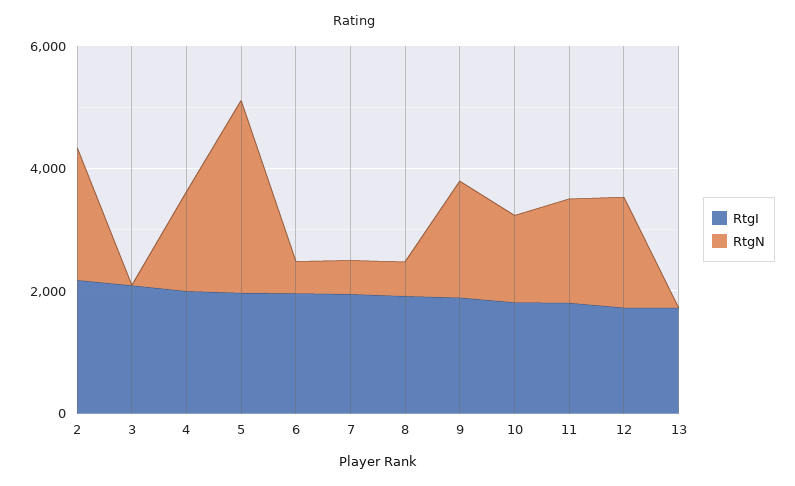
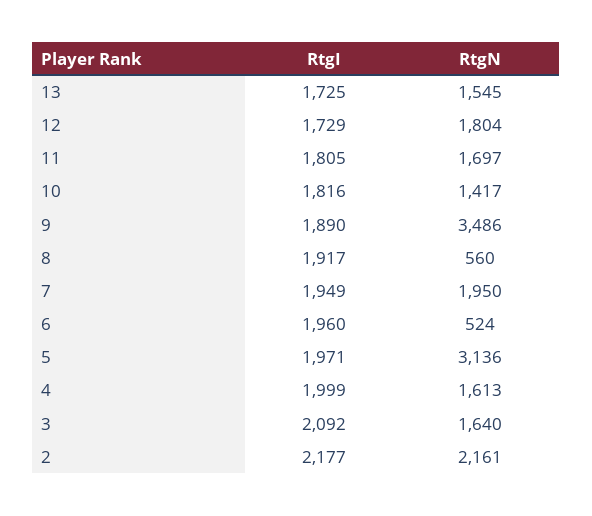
  {
    "RtgI": {
      "2": 2177,
      "3": 2092,
      "4": 1999,
      "5": 1971,
      "6": 1960,
      "7": 1949,
      "8": 1917,
      "9": 1890,
      "10": 1816,
      "11": 1805,
      "12": 1729,
      "13": 1725
    },
    "RtgN": {
      "2": 2161,
-     "3": 0,
+     "3": 1640,
      "4": 1613,
      "5": 3136,
      "6": 524,
-     "7": 500,
+     "7": 1950,
      "8": 560,
-     "9": 2000,
+     "9": 3486,
      "10": 1417,
      "11": 1697,
      "12": 1804,
-     "13": 0
+     "13": 1545
    }
  }

